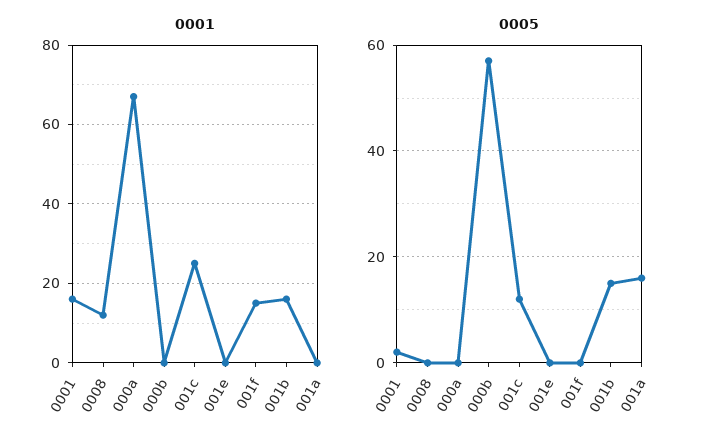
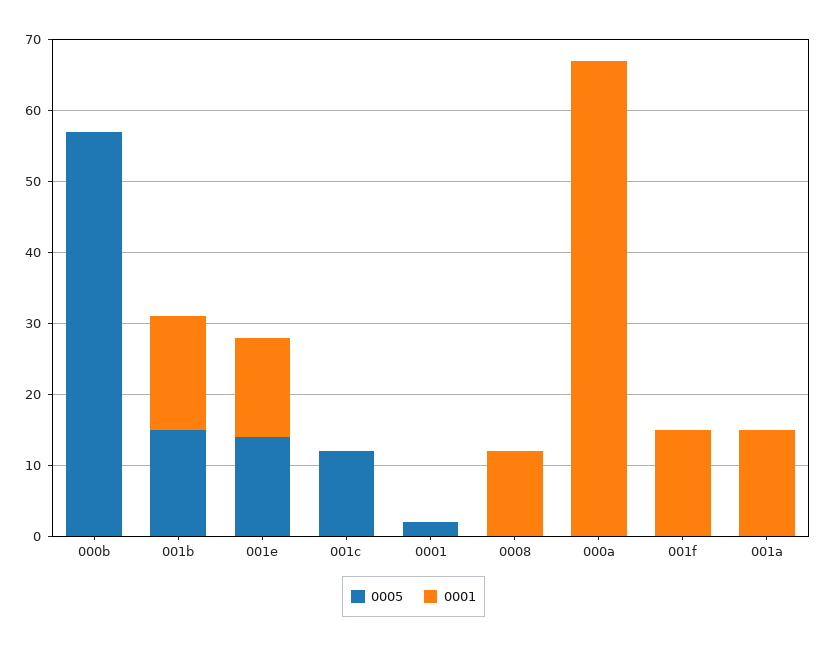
  {
    "0001": {
-     "0001": 15,
+     "0001": 0,
      "0008": 10,
      "000a": 65,
      "000b": 0,
-     "001c": 25,
+     "001c": 0,
-     "001e": 0,
+     "001e": 15,
      "001f": 15,
      "001b": 15,
-     "001a": 0
+     "001a": 15
    },
    "0005": {
      "0001": 0,
      "0008": 0,
      "000a": 0,
      "000b": 55,
      "001c": 10,
-     "001e": 0,
+     "001e": 15,
      "001f": 0,
      "001b": 15,
-     "001a": 15
+     "001a": 0
    }
  }

